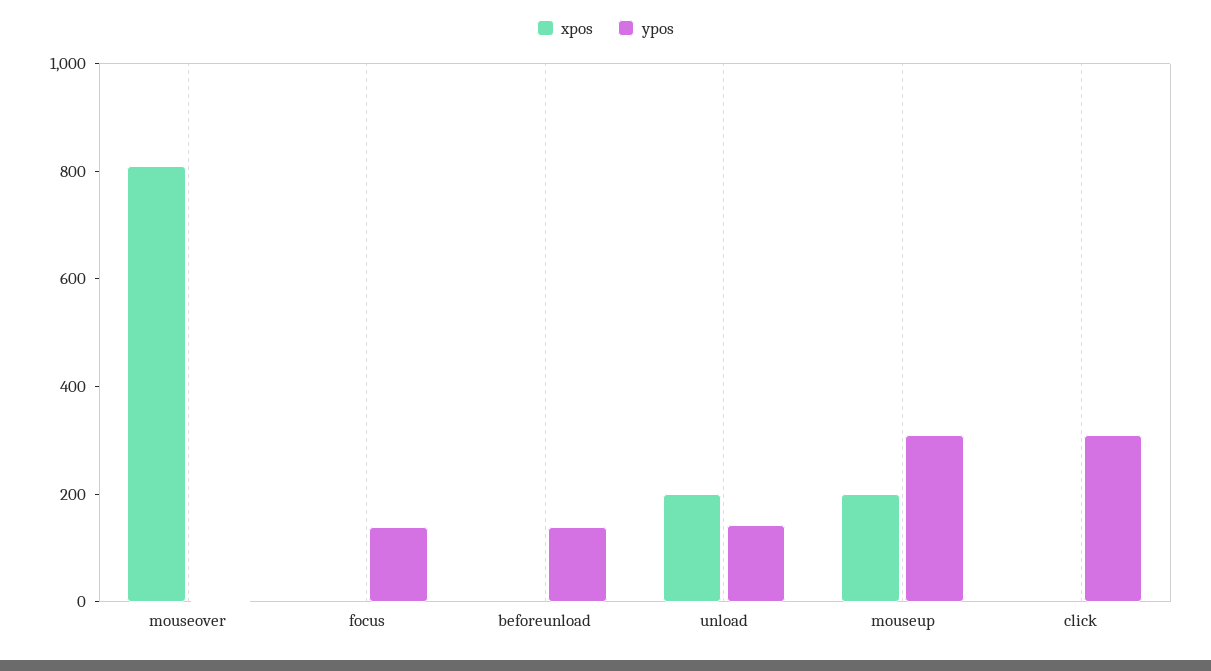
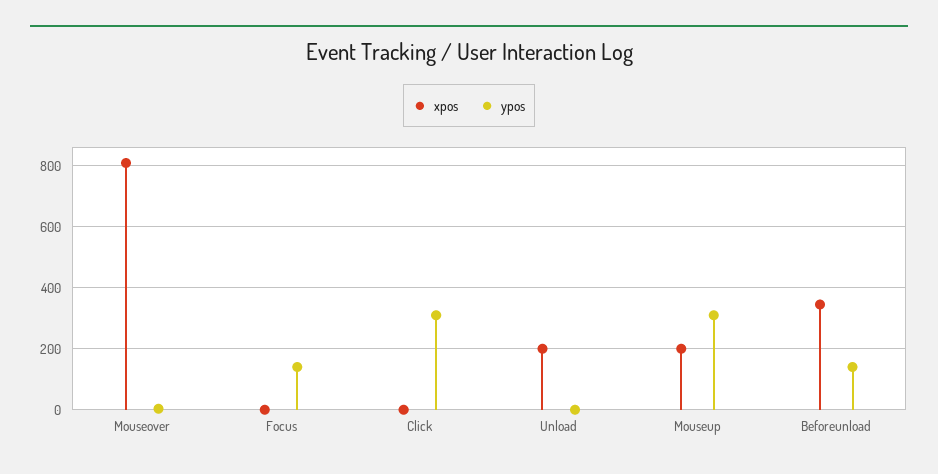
  {
    "xpos": {
      "mouseover": 800,
      "focus": 0,
-     "beforeunload": 0,
+     "beforeunload": 340,
      "unload": 200,
      "mouseup": 200,
      "click": 0
    },
    "ypos": {
      "mouseover": 0,
      "focus": 140,
      "beforeunload": 140,
-     "unload": 150,
+     "unload": 0,
      "mouseup": 320,
      "click": 320
    }
  }

